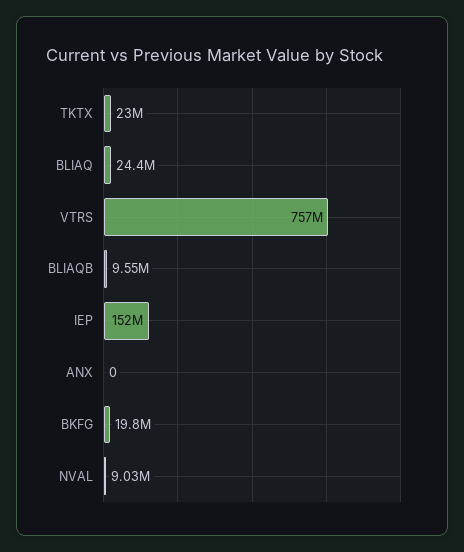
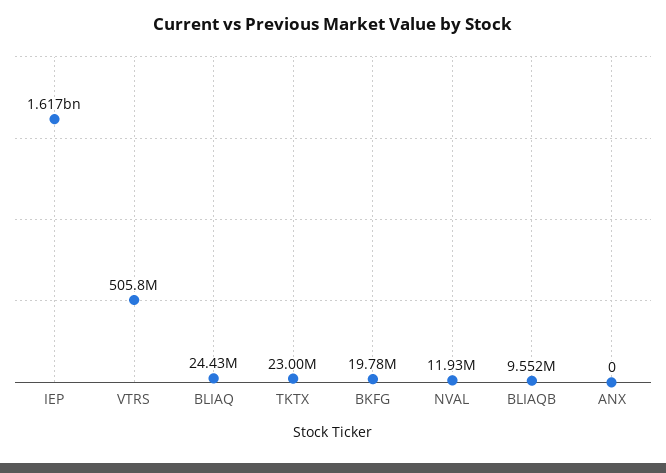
  {
    "TKTX": 23000000,
    "BLIAQ": 24430000,
-   "VTRS": 757000000,
+   "VTRS": 505800000,
    "BLIAQB": 9552000,
-   "IEP": 152000000,
+   "IEP": 1617000000,
    "ANX": 0,
    "BKFG": 19780000,
-   "NVAL": 9030000
+   "NVAL": 11930000
  }

